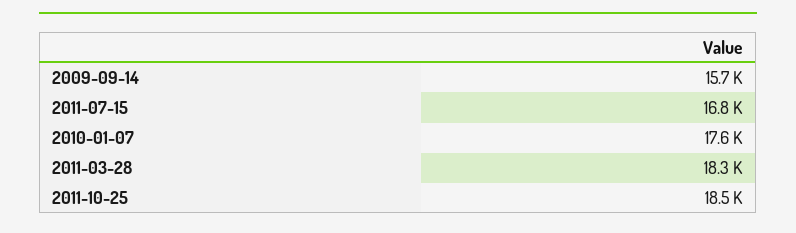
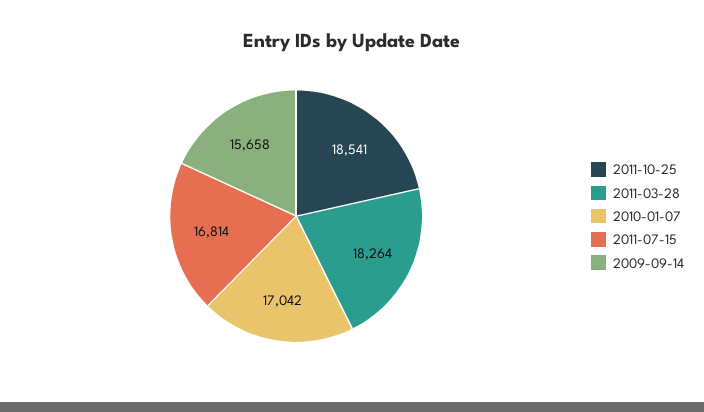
  {
    "2009-09-14": 15658,
    "2011-07-15": 16814,
-   "2010-01-07": 17600,
+   "2010-01-07": 17042,
    "2011-03-28": 18264,
    "2011-10-25": 18541
  }

